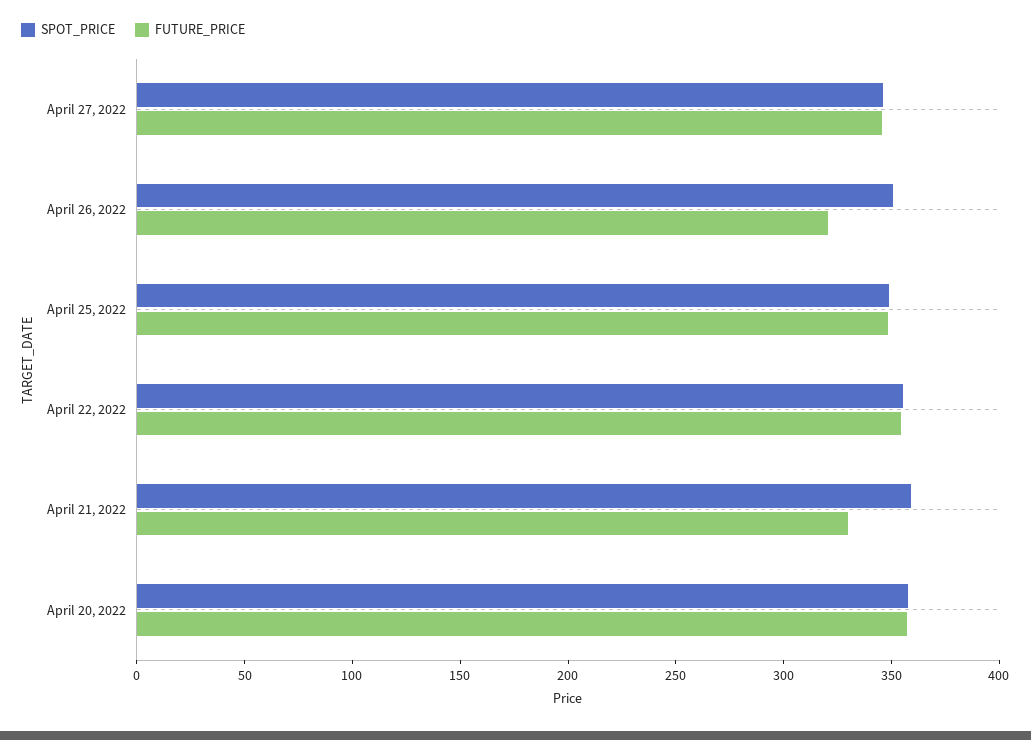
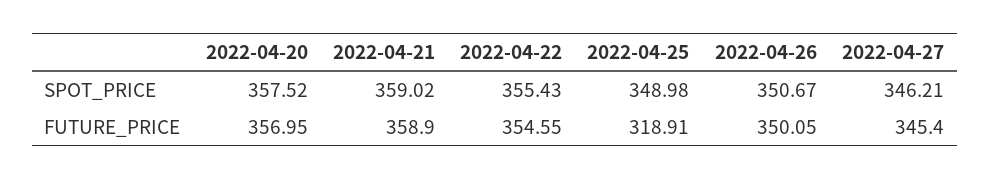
  {
    "SPOT_PRICE": {
      "April 27, 2022": 346.21,
      "April 26, 2022": 350.67,
      "April 25, 2022": 348.98,
      "April 22, 2022": 355.43,
      "April 21, 2022": 359.02,
      "April 20, 2022": 357.52
    },
    "FUTURE_PRICE": {
      "April 27, 2022": 345.4,
-     "April 26, 2022": 320,
+     "April 26, 2022": 350.05,
-     "April 25, 2022": 350,
+     "April 25, 2022": 318.91,
      "April 22, 2022": 354.55,
-     "April 21, 2022": 330,
+     "April 21, 2022": 358.9,
      "April 20, 2022": 356.95
    }
  }

